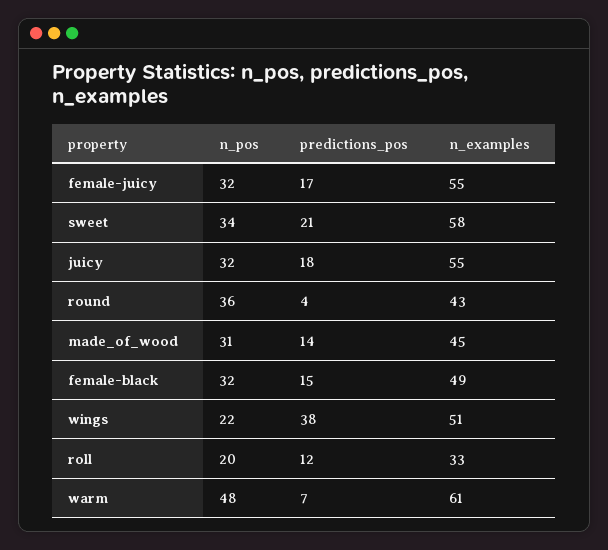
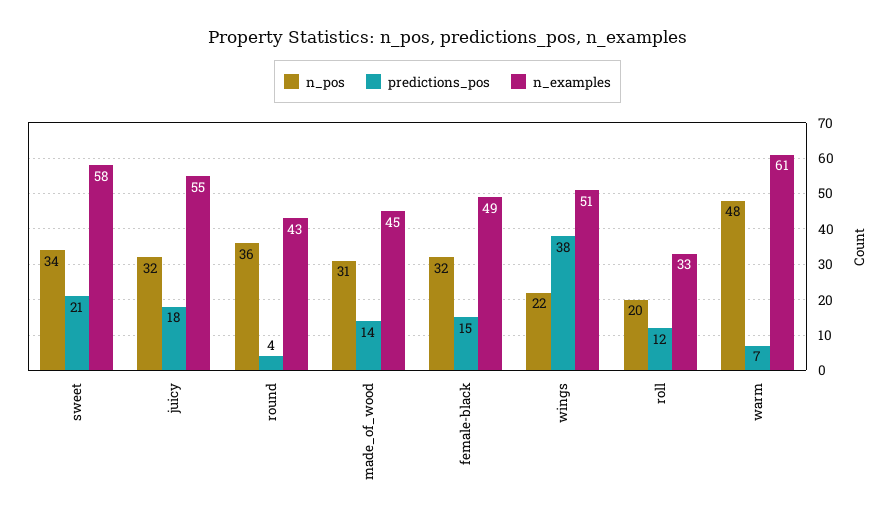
  {
    "n_pos": {
-     "female-juicy": 32,
      "sweet": 34,
      "juicy": 32,
      "round": 36,
      "made_of_wood": 31,
      "female-black": 32,
      "wings": 22,
      "roll": 20,
      "warm": 48
    },
    "predictions_pos": {
-     "female-juicy": 17,
      "sweet": 21,
      "juicy": 18,
      "round": 4,
      "made_of_wood": 14,
      "female-black": 15,
      "wings": 38,
      "roll": 12,
      "warm": 7
    },
    "n_examples": {
-     "female-juicy": 55,
      "sweet": 58,
      "juicy": 55,
      "round": 43,
      "made_of_wood": 45,
      "female-black": 49,
      "wings": 51,
      "roll": 33,
      "warm": 61
    }
  }

